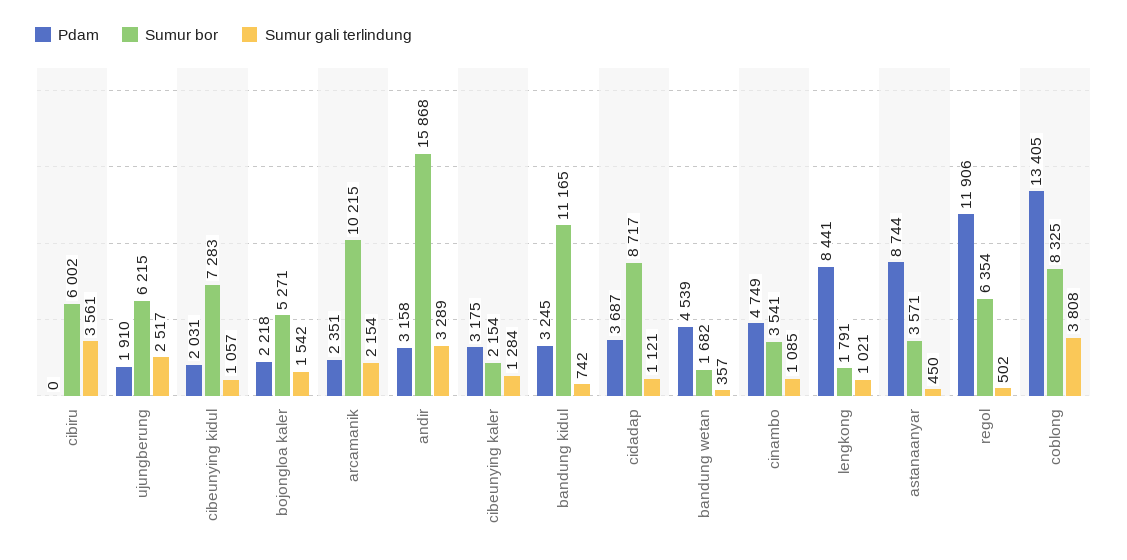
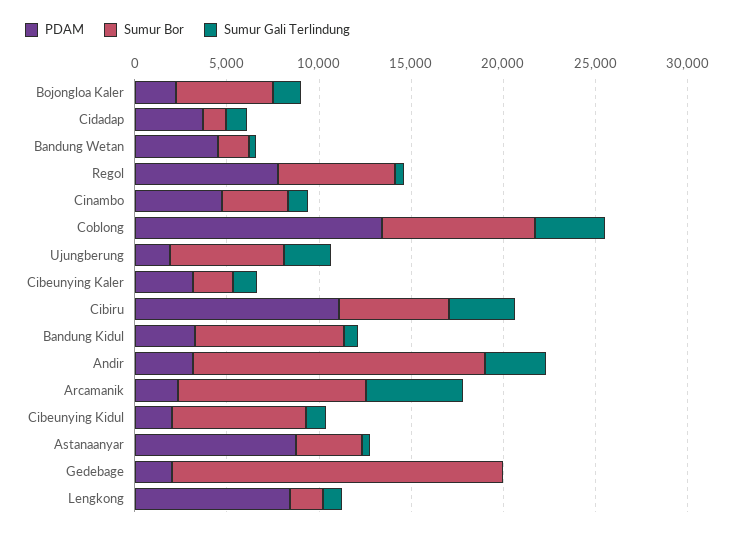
  {
    "Pdam": {
-     "cibiru": 0,
+     "cibiru": 11000,
      "ujungberung": 1910,
      "cibeunying kidul": 2031,
      "bojongloa kaler": 2218,
      "arcamanik": 2351,
      "andir": 3158,
      "cibeunying kaler": 3175,
      "bandung kidul": 3245,
      "cidadap": 3687,
      "bandung wetan": 4539,
      "cinambo": 4749,
      "lengkong": 8441,
      "astanaanyar": 8744,
-     "regol": 11906,
+     "regol": 8000,
-     "coblong": 13405
+     "coblong": 13405,
+     "Gedebage": 2000
    },
    "Sumur bor": {
      "cibiru": 6002,
      "ujungberung": 6215,
      "cibeunying kidul": 7283,
      "bojongloa kaler": 5271,
      "arcamanik": 10215,
      "andir": 15868,
      "cibeunying kaler": 2154,
-     "bandung kidul": 11165,
+     "bandung kidul": 8000,
-     "cidadap": 8717,
+     "cidadap": 1000,
      "bandung wetan": 1682,
      "cinambo": 3541,
      "lengkong": 1791,
      "astanaanyar": 3571,
      "regol": 6354,
-     "coblong": 8325
+     "coblong": 8325,
+     "Gedebage": 18000
    },
    "Sumur gali terlindung": {
      "cibiru": 3561,
      "ujungberung": 2517,
      "cibeunying kidul": 1057,
      "bojongloa kaler": 1542,
-     "arcamanik": 2154,
+     "arcamanik": 5000,
      "andir": 3289,
      "cibeunying kaler": 1284,
      "bandung kidul": 742,
      "cidadap": 1121,
      "bandung wetan": 357,
      "cinambo": 1085,
      "lengkong": 1021,
      "astanaanyar": 450,
      "regol": 502,
-     "coblong": 3808
+     "coblong": 3808,
+     "Gedebage": 0
    }
  }

